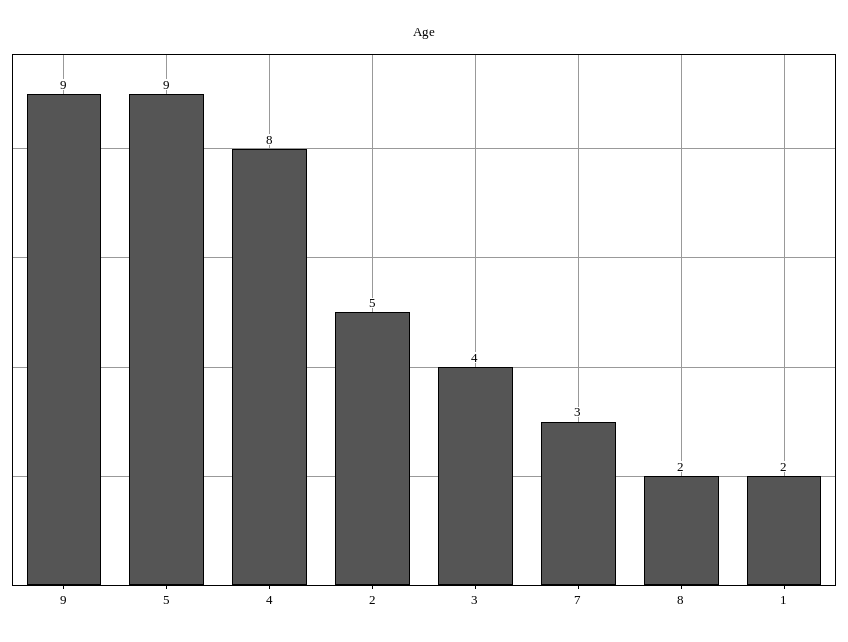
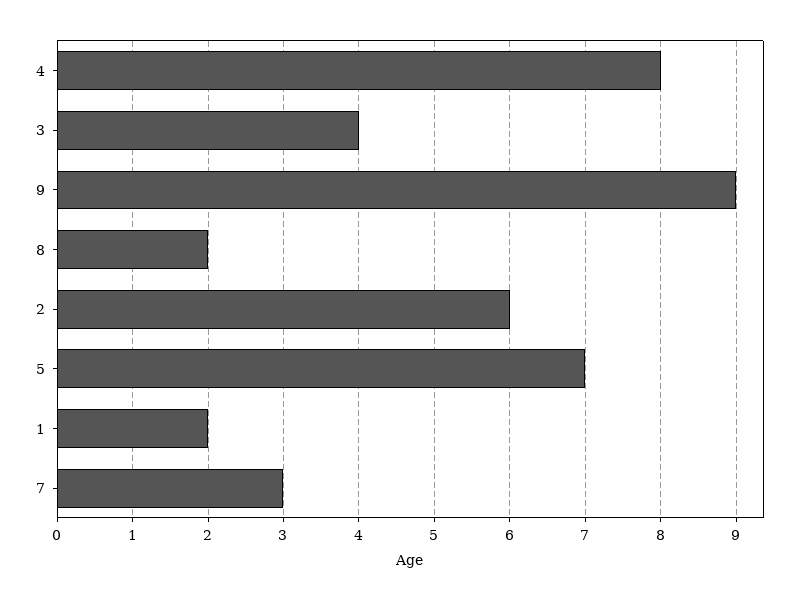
  {
    "9": 9,
-   "5": 9,
+   "5": 7,
    "4": 8,
-   "2": 5,
+   "2": 6,
    "3": 4,
    "7": 3,
    "8": 2,
    "1": 2
  }

